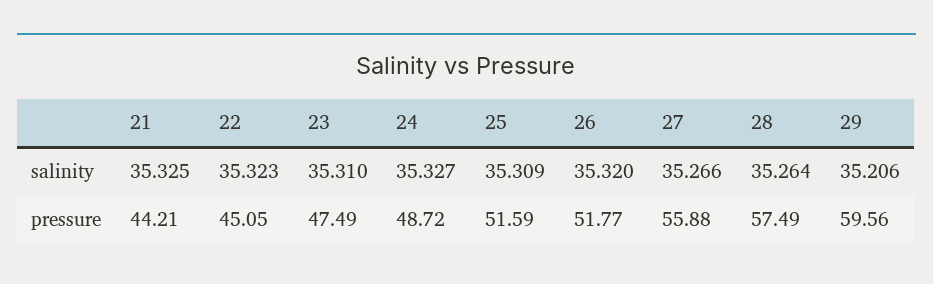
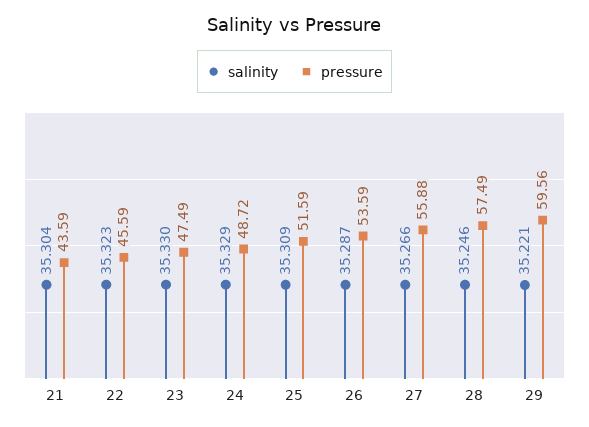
  {
    "salinity": {
-     "21": 35.325,
+     "21": 35.304,
      "22": 35.323,
-     "23": 35.31,
+     "23": 35.33,
-     "24": 35.327,
+     "24": 35.329,
      "25": 35.309,
-     "26": 35.32,
+     "26": 35.287,
      "27": 35.266,
-     "28": 35.264,
+     "28": 35.246,
-     "29": 35.206
+     "29": 35.221
    },
    "pressure": {
-     "21": 44.21,
+     "21": 43.59,
-     "22": 45.05,
+     "22": 45.59,
      "23": 47.49,
      "24": 48.72,
      "25": 51.59,
-     "26": 51.77,
+     "26": 53.59,
      "27": 55.88,
      "28": 57.49,
      "29": 59.56
    }
  }

